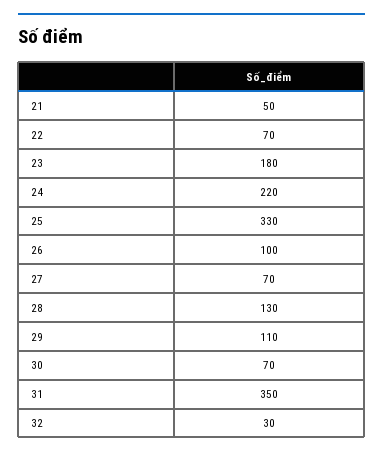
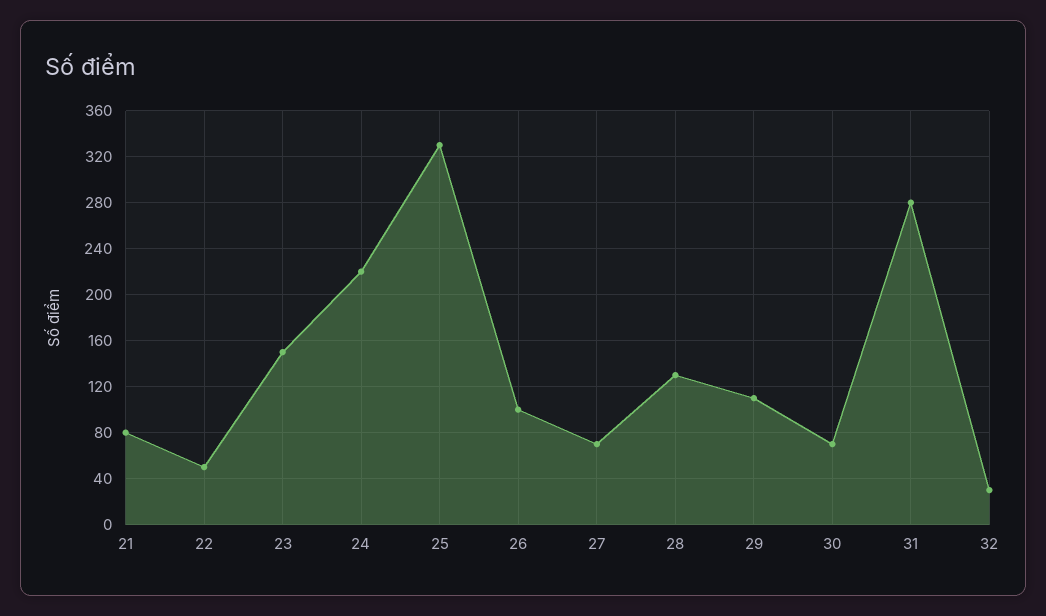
  {
-   "21": 50,
+   "21": 80,
-   "22": 70,
+   "22": 50,
-   "23": 180,
+   "23": 150,
    "24": 220,
    "25": 330,
    "26": 100,
    "27": 70,
    "28": 130,
    "29": 110,
    "30": 70,
-   "31": 350,
+   "31": 280,
    "32": 30
  }

